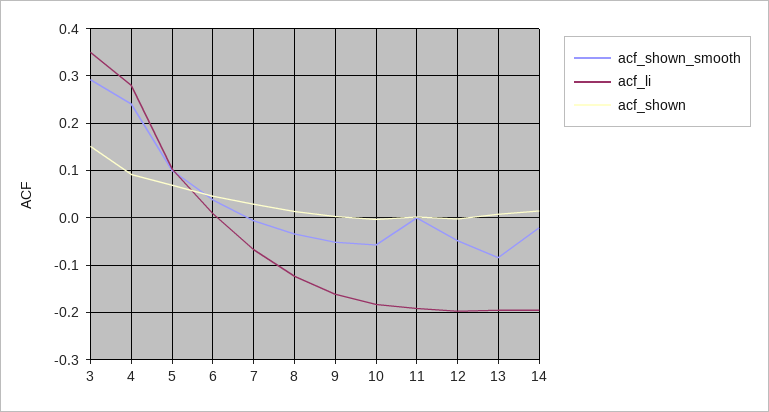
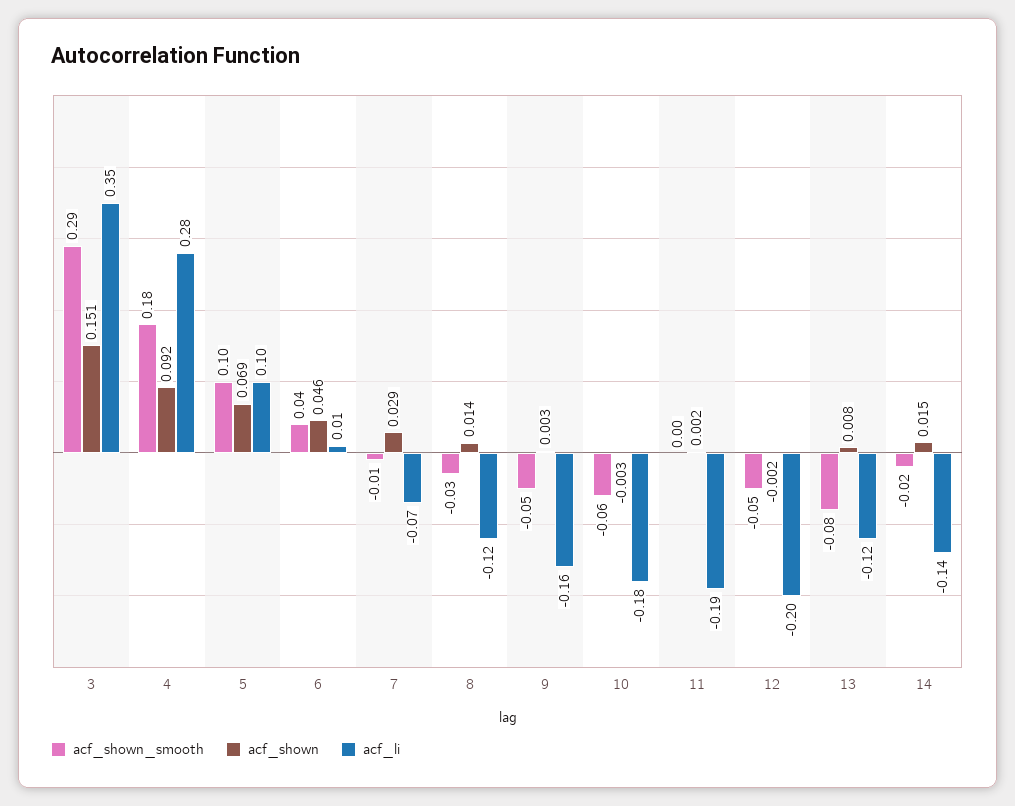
  {
    "acf_shown_smooth": {
      "3": 0.29,
-     "4": 0.24,
+     "4": 0.18,
      "5": 0.1,
      "6": 0.04,
      "7": -0.01,
      "8": -0.03,
      "9": -0.05,
      "10": -0.06,
      "11": 0,
      "12": -0.05,
      "13": -0.08,
      "14": -0.02
    },
    "acf_li": {
      "3": 0.35,
      "4": 0.28,
      "5": 0.1,
      "6": 0.01,
      "7": -0.07,
      "8": -0.12,
      "9": -0.16,
      "10": -0.18,
      "11": -0.19,
      "12": -0.2,
-     "13": -0.2,
+     "13": -0.12,
-     "14": -0.2
+     "14": -0.14
    },
    "acf_shown": {
      "3": 0.151,
      "4": 0.092,
      "5": 0.069,
      "6": 0.046,
      "7": 0.029,
      "8": 0.014,
      "9": 0.003,
      "10": -0.003,
      "11": 0.002,
      "12": -0.002,
      "13": 0.008,
      "14": 0.015
    }
  }

